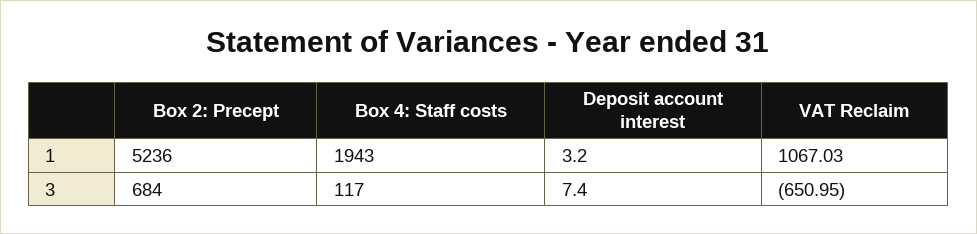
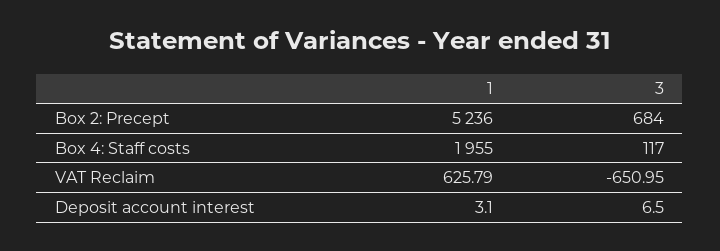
  {
    "Box 2: Precept": {
      "1": 5236,
      "3": 684
    },
    "Box 4: Staff costs": {
-     "1": 1943,
+     "1": 1955,
      "3": 117
    },
    "Deposit account interest": {
-     "1": 3.2,
+     "1": 3.1,
-     "3": 7.4
+     "3": 6.5
    },
    "VAT Reclaim": {
-     "1": 1067.03,
+     "1": 625.79,
      "3": -650.95
    }
  }

